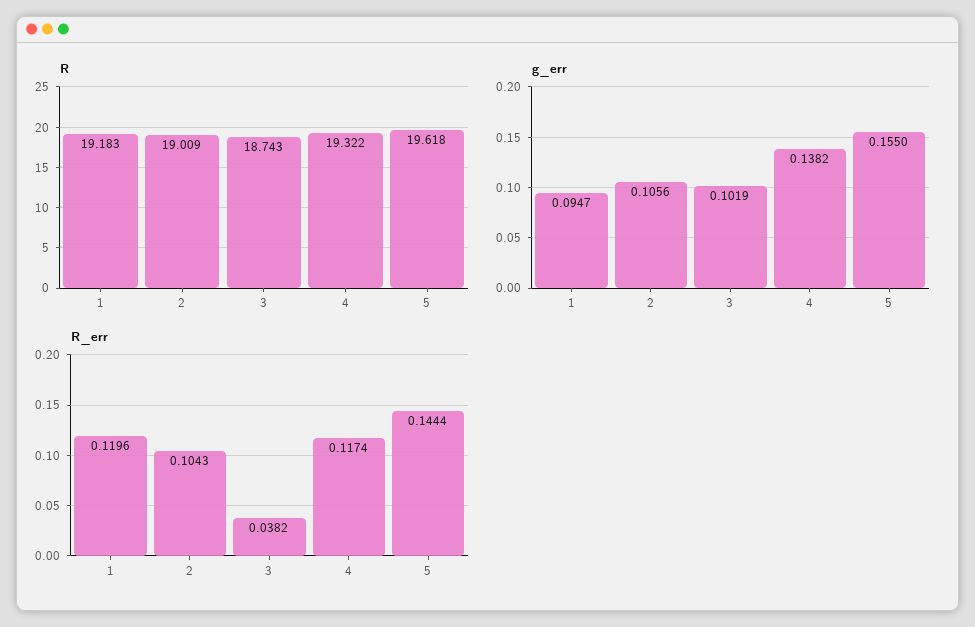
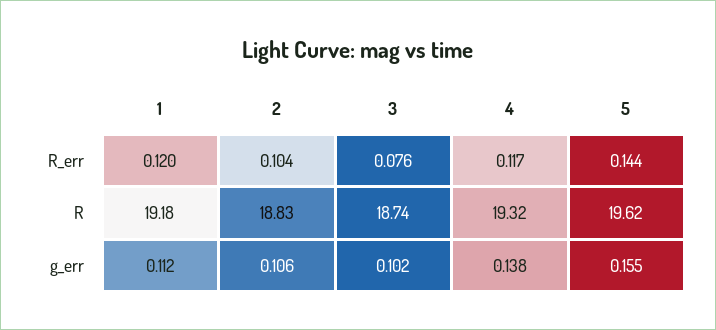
  {
    "R": {
      "1": 19.183,
-     "2": 19.009,
+     "2": 18.83,
      "3": 18.743,
      "4": 19.322,
      "5": 19.618
    },
    "g_err": {
-     "1": 0.0947,
+     "1": 0.112,
      "2": 0.1056,
      "3": 0.1019,
      "4": 0.1382,
      "5": 0.155
    },
    "R_err": {
      "1": 0.1196,
      "2": 0.1043,
-     "3": 0.0382,
+     "3": 0.076,
      "4": 0.1174,
      "5": 0.1444
    }
  }

